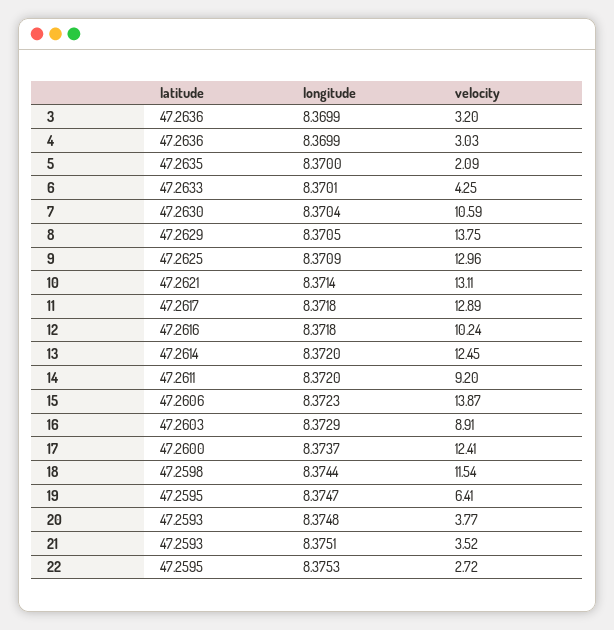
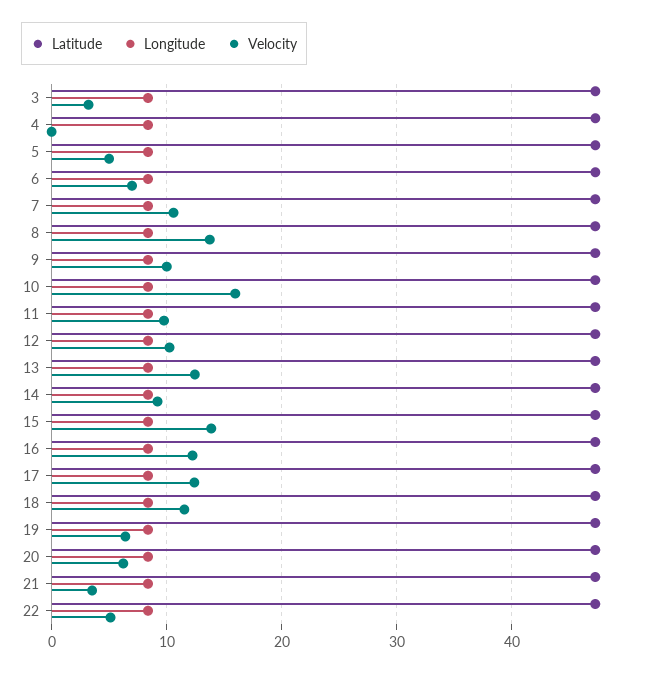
  {
    "latitude": {
      "3": 47.2636,
      "4": 47.2636,
      "5": 47.2635,
      "6": 47.2633,
      "7": 47.263,
      "8": 47.2629,
      "9": 47.2625,
      "10": 47.2621,
      "11": 47.2617,
      "12": 47.2616,
      "13": 47.2614,
      "14": 47.2611,
      "15": 47.2606,
      "16": 47.2603,
      "17": 47.26,
      "18": 47.2598,
      "19": 47.2595,
      "20": 47.2593,
      "21": 47.2593,
      "22": 47.2595
    },
    "longitude": {
      "3": 8.3699,
      "4": 8.3699,
      "5": 8.37,
      "6": 8.3701,
      "7": 8.3704,
      "8": 8.3705,
      "9": 8.3709,
      "10": 8.3714,
      "11": 8.3718,
      "12": 8.3718,
      "13": 8.372,
      "14": 8.372,
      "15": 8.3723,
      "16": 8.3729,
      "17": 8.3737,
      "18": 8.3744,
      "19": 8.3747,
      "20": 8.3748,
      "21": 8.3751,
      "22": 8.3753
    },
    "velocity": {
      "3": 3.2,
-     "4": 3.03,
+     "4": 0,
-     "5": 2.09,
+     "5": 5,
-     "6": 4.25,
+     "6": 7,
      "7": 10.59,
      "8": 13.75,
-     "9": 12.96,
+     "9": 10,
-     "10": 13.11,
+     "10": 16,
-     "11": 12.89,
+     "11": 10,
      "12": 10.24,
      "13": 12.45,
      "14": 9.2,
      "15": 13.87,
-     "16": 8.91,
+     "16": 12,
      "17": 12.41,
      "18": 11.54,
      "19": 6.41,
-     "20": 3.77,
+     "20": 6,
      "21": 3.52,
-     "22": 2.72
+     "22": 5
    }
  }

